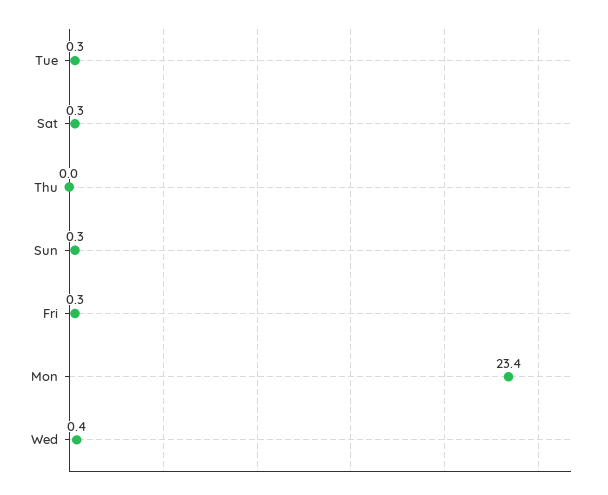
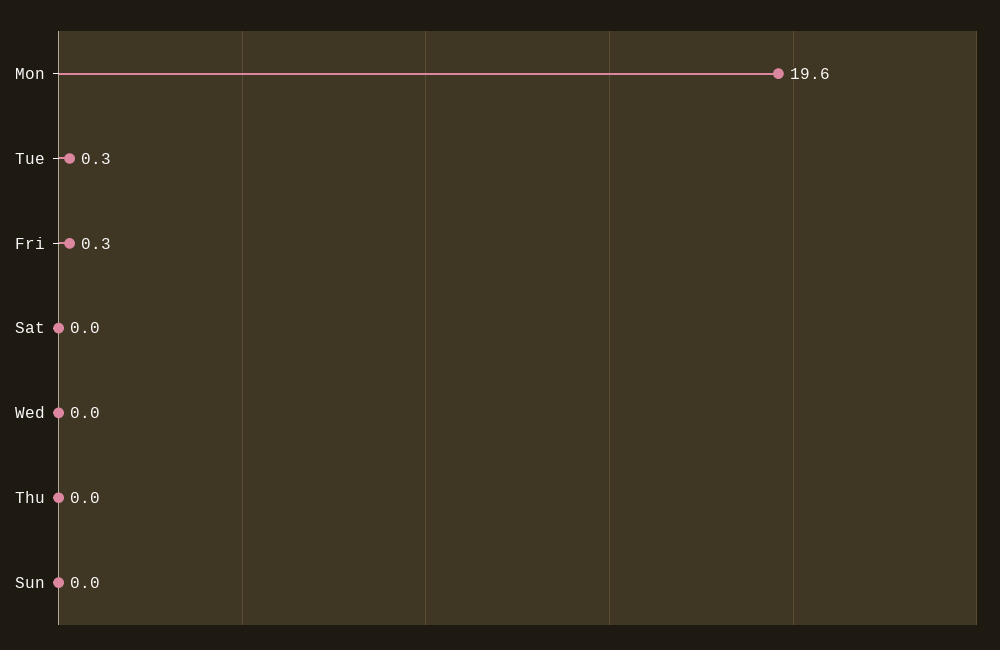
  {
    "Tue": 0.3,
-   "Sat": 0.3,
+   "Sat": 0,
    "Thu": 0,
-   "Sun": 0.3,
+   "Sun": 0,
    "Fri": 0.3,
-   "Mon": 23.4,
+   "Mon": 19.6,
-   "Wed": 0.4
+   "Wed": 0
  }

